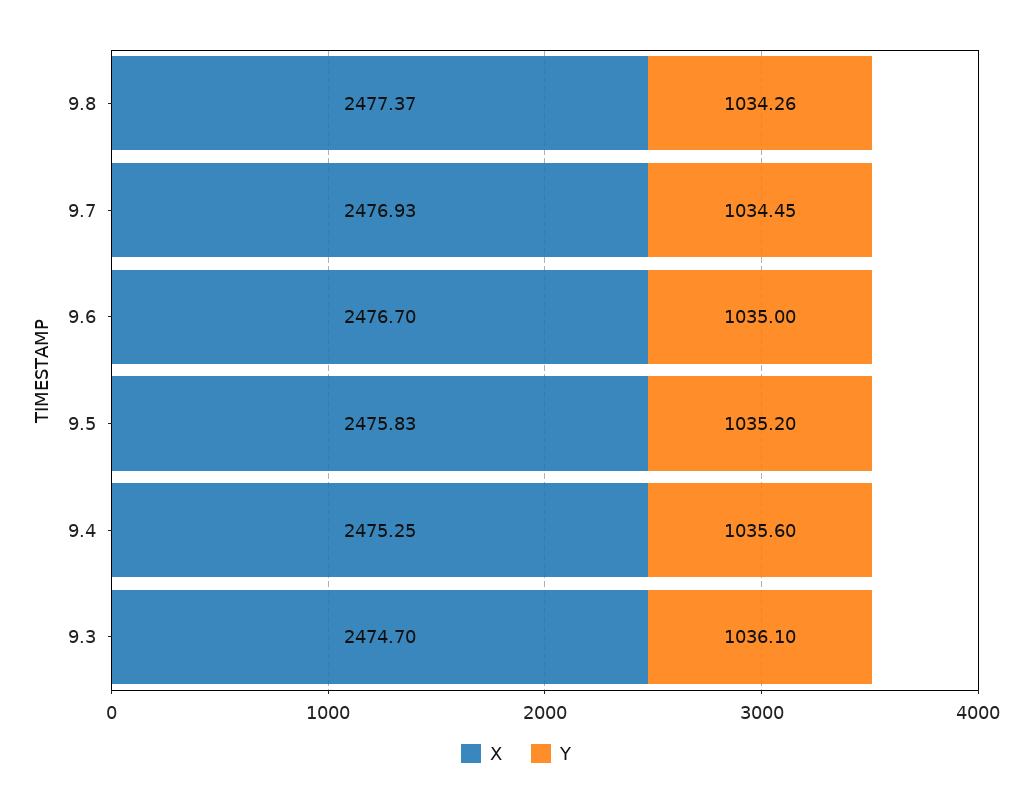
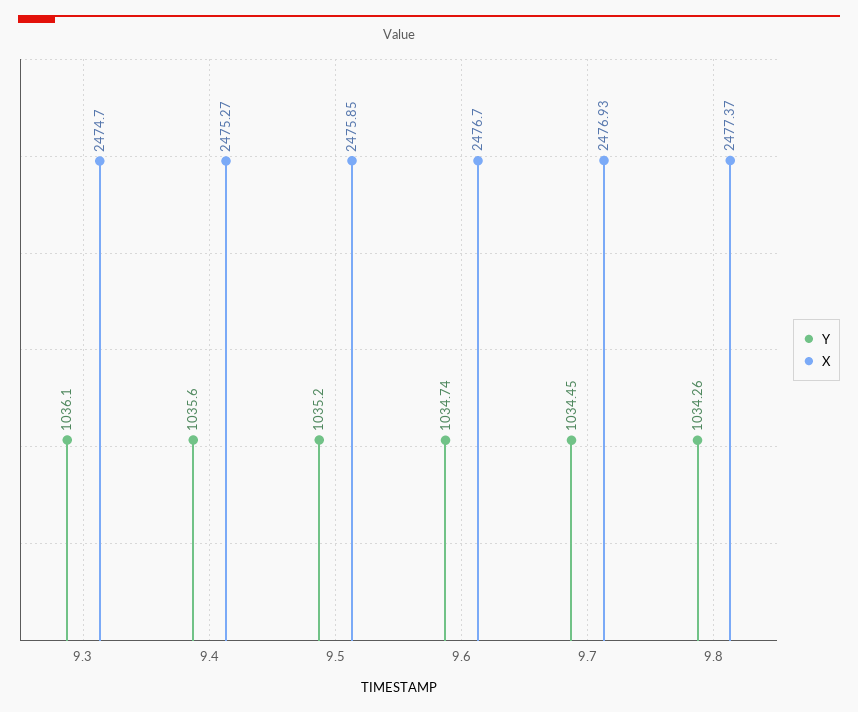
  {
    "X": {
      "9.8": 2477.37,
      "9.7": 2476.93,
      "9.6": 2476.7,
-     "9.5": 2475.83,
+     "9.5": 2475.85,
-     "9.4": 2475.25,
+     "9.4": 2475.27,
      "9.3": 2474.7
    },
    "Y": {
      "9.8": 1034.26,
      "9.7": 1034.45,
-     "9.6": 1035,
+     "9.6": 1034.74,
      "9.5": 1035.2,
      "9.4": 1035.6,
      "9.3": 1036.1
    }
  }

